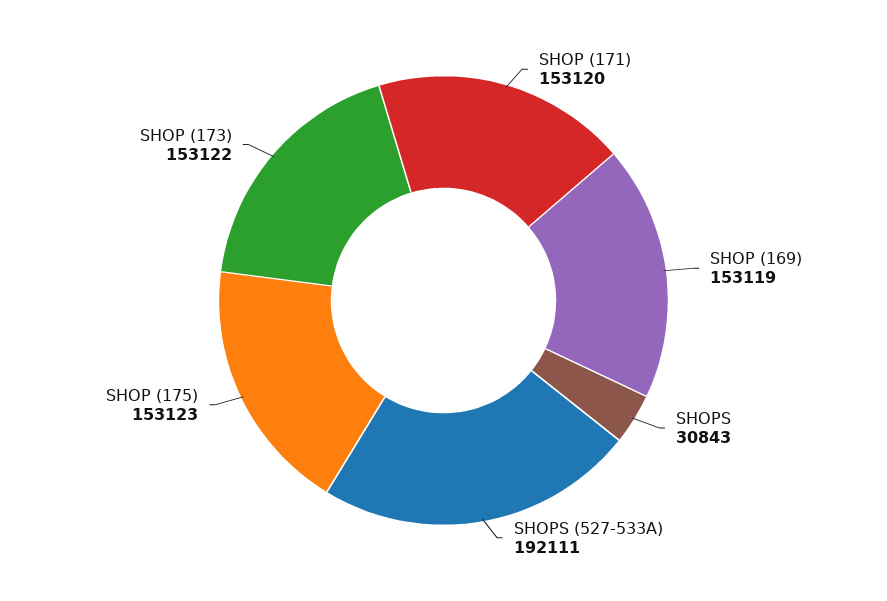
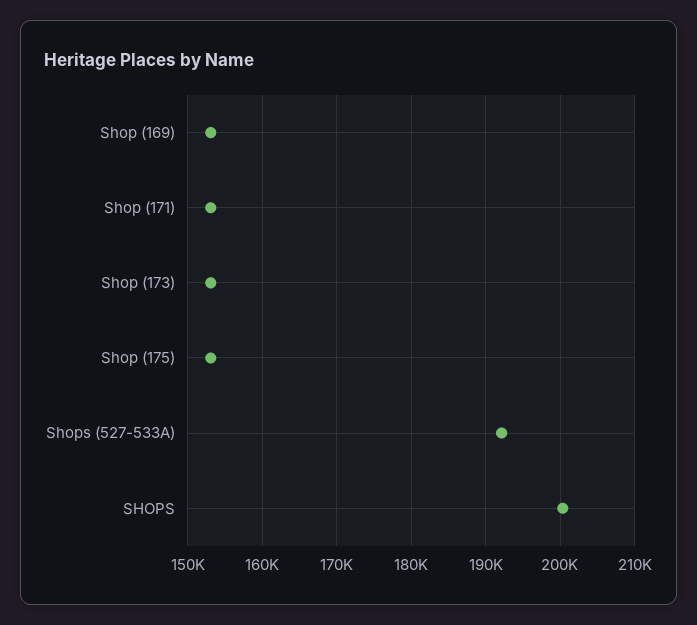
  {
    "SHOP (171)": 153120,
    "SHOP (169)": 153119,
-   "SHOPS": 30843,
+   "SHOPS": 200000,
    "SHOPS (527-533A)": 192111,
    "SHOP (175)": 153123,
    "SHOP (173)": 153122
  }

